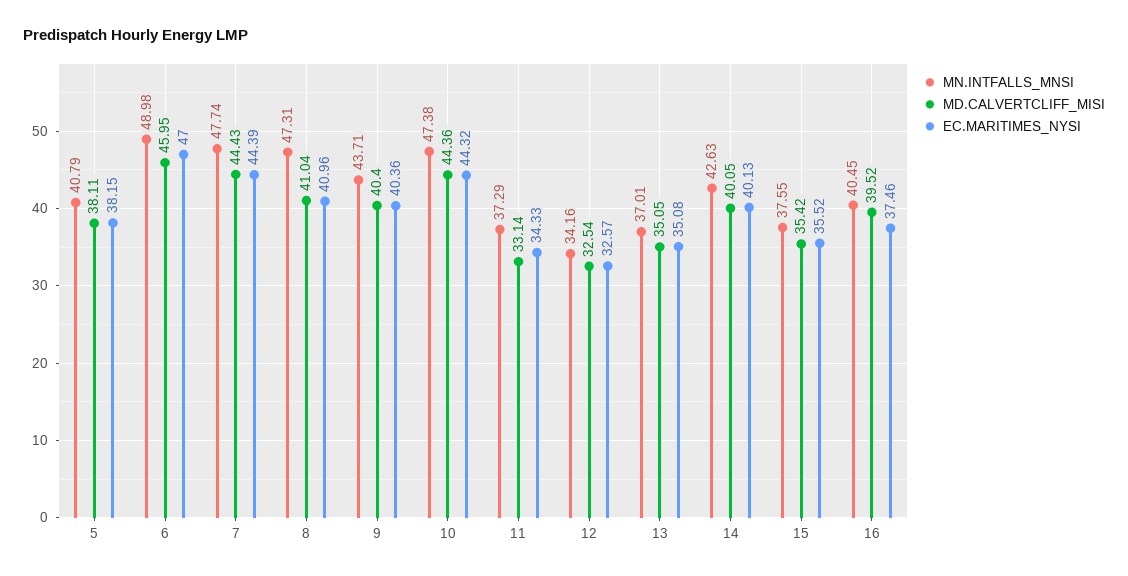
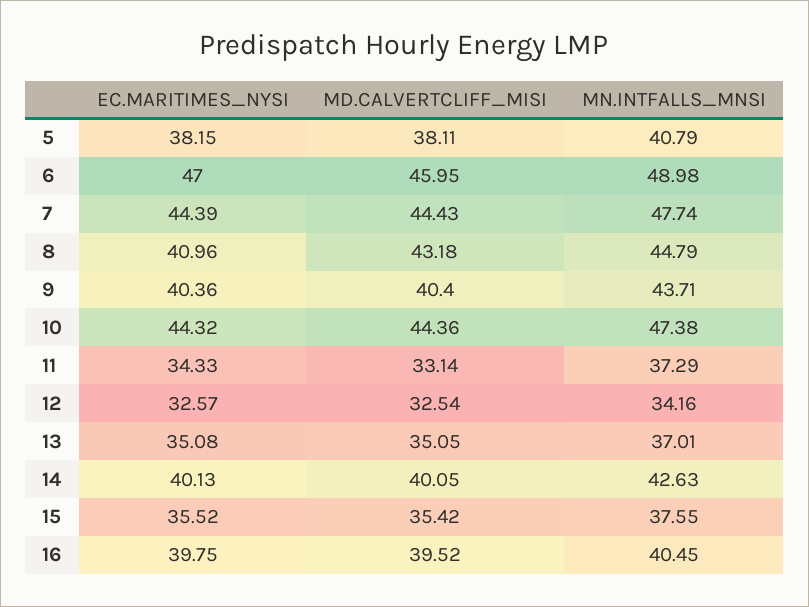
  {
    "MN.INTFALLS_MNSI": {
      "5": 40.79,
      "6": 48.98,
      "7": 47.74,
-     "8": 47.31,
+     "8": 44.79,
      "9": 43.71,
      "10": 47.38,
      "11": 37.29,
      "12": 34.16,
      "13": 37.01,
      "14": 42.63,
      "15": 37.55,
      "16": 40.45
    },
    "MD.CALVERTCLIFF_MISI": {
      "5": 38.11,
      "6": 45.95,
      "7": 44.43,
-     "8": 41.04,
+     "8": 43.18,
      "9": 40.4,
      "10": 44.36,
      "11": 33.14,
      "12": 32.54,
      "13": 35.05,
      "14": 40.05,
      "15": 35.42,
      "16": 39.52
    },
    "EC.MARITIMES_NYSI": {
      "5": 38.15,
      "6": 47,
      "7": 44.39,
      "8": 40.96,
      "9": 40.36,
      "10": 44.32,
      "11": 34.33,
      "12": 32.57,
      "13": 35.08,
      "14": 40.13,
      "15": 35.52,
-     "16": 37.46
+     "16": 39.75
    }
  }

